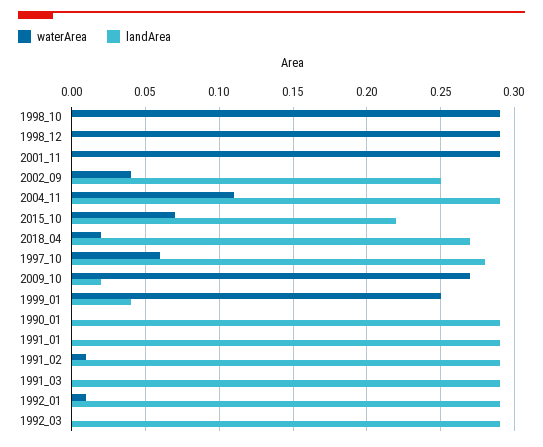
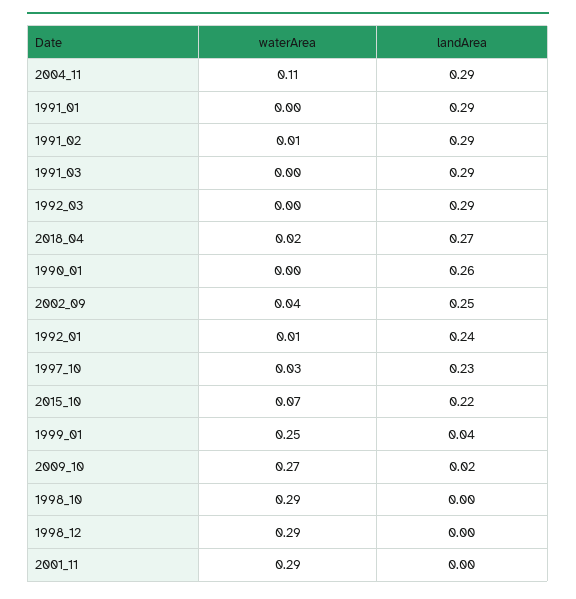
  {
    "waterArea": {
      "1998_10": 0.29,
      "1998_12": 0.29,
      "2001_11": 0.29,
      "2002_09": 0.04,
      "2004_11": 0.11,
      "2015_10": 0.07,
      "2018_04": 0.02,
-     "1997_10": 0.06,
+     "1997_10": 0.03,
      "2009_10": 0.27,
      "1999_01": 0.25,
      "1990_01": 0,
      "1991_01": 0,
      "1991_02": 0.01,
      "1991_03": 0,
      "1992_01": 0.01,
      "1992_03": 0
    },
    "landArea": {
      "1998_10": 0,
      "1998_12": 0,
      "2001_11": 0,
      "2002_09": 0.25,
      "2004_11": 0.29,
      "2015_10": 0.22,
      "2018_04": 0.27,
-     "1997_10": 0.28,
+     "1997_10": 0.23,
      "2009_10": 0.02,
      "1999_01": 0.04,
-     "1990_01": 0.29,
+     "1990_01": 0.26,
      "1991_01": 0.29,
      "1991_02": 0.29,
      "1991_03": 0.29,
-     "1992_01": 0.29,
+     "1992_01": 0.24,
      "1992_03": 0.29
    }
  }

